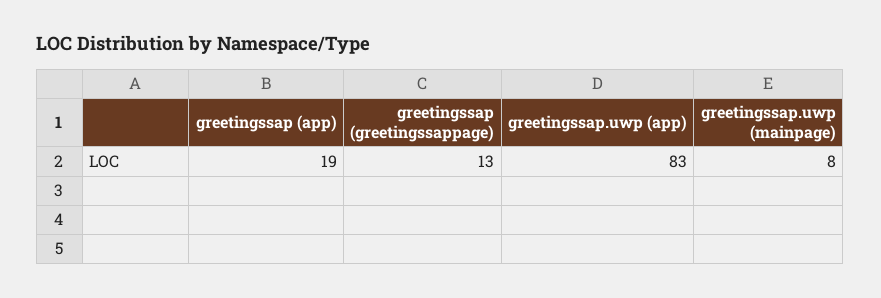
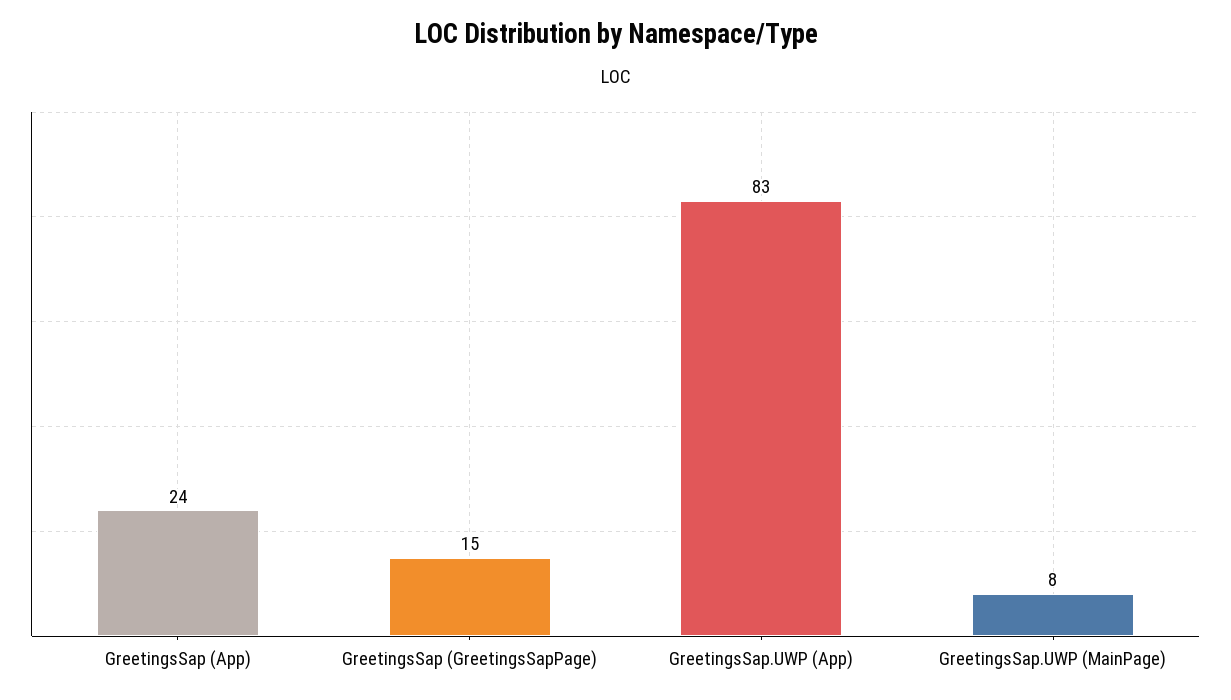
  {
-   "greetingssap (app)": 19,
+   "greetingssap (app)": 24,
-   "greetingssap (greetingssappage)": 13,
+   "greetingssap (greetingssappage)": 15,
    "greetingssap.uwp (app)": 83,
    "greetingssap.uwp (mainpage)": 8
  }

